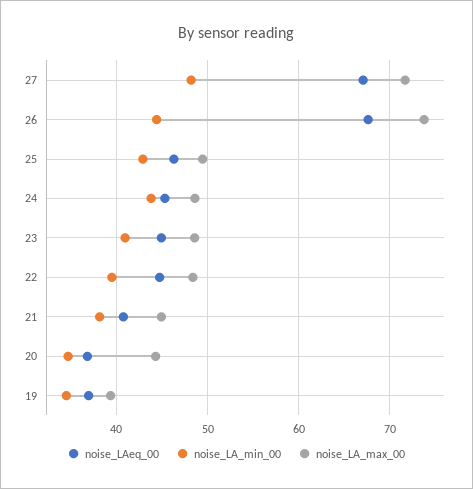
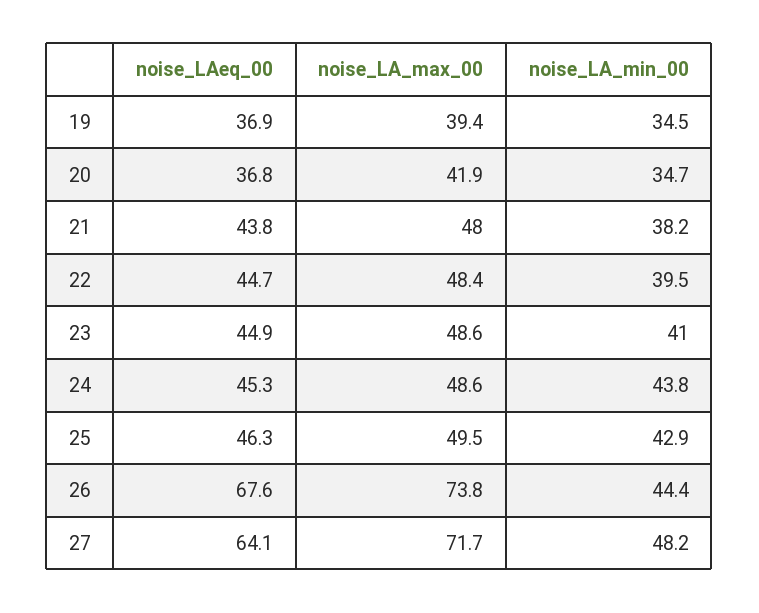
  {
    "noise_LAeq_00": {
-     "27": 67,
+     "27": 64.1,
      "26": 67.6,
      "25": 46.3,
      "24": 45.3,
      "23": 44.9,
      "22": 44.7,
-     "21": 41,
+     "21": 43.8,
      "20": 36.8,
      "19": 36.9
    },
    "noise_LA_min_00": {
      "27": 48.2,
      "26": 44.4,
      "25": 42.9,
      "24": 43.8,
      "23": 41,
      "22": 39.5,
      "21": 38.2,
      "20": 34.7,
      "19": 34.5
    },
    "noise_LA_max_00": {
      "27": 71.7,
      "26": 73.8,
      "25": 49.5,
      "24": 48.6,
      "23": 48.6,
      "22": 48.4,
-     "21": 45,
+     "21": 48,
-     "20": 44,
+     "20": 41.9,
      "19": 39.4
    }
  }

